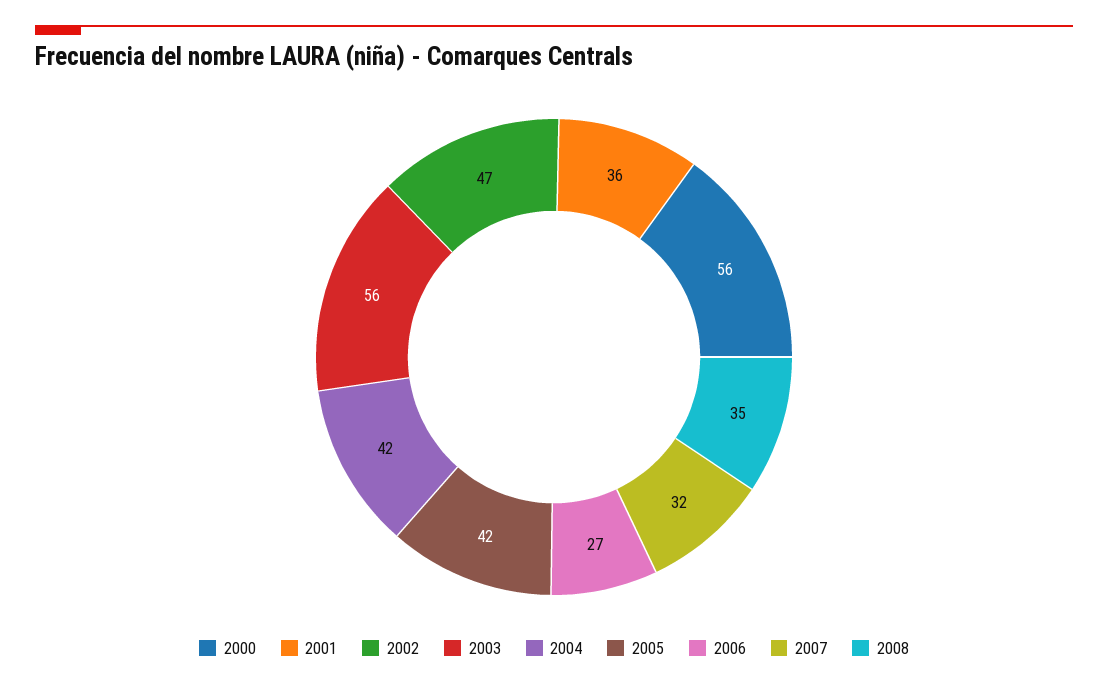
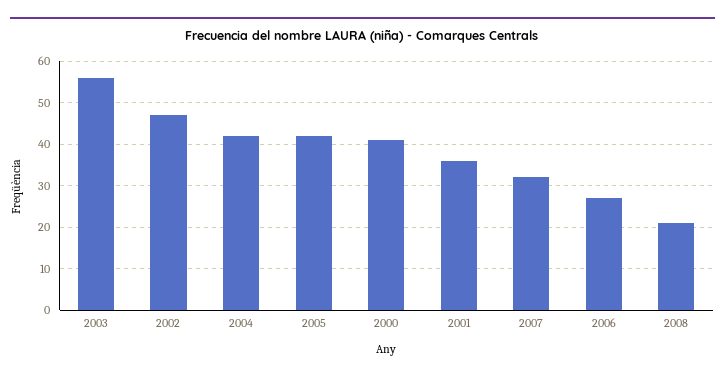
  {
-   "2000": 56,
+   "2000": 40,
    "2001": 36,
    "2002": 47,
    "2003": 56,
    "2004": 42,
    "2005": 42,
    "2006": 27,
    "2007": 32,
-   "2008": 35
+   "2008": 20
  }

